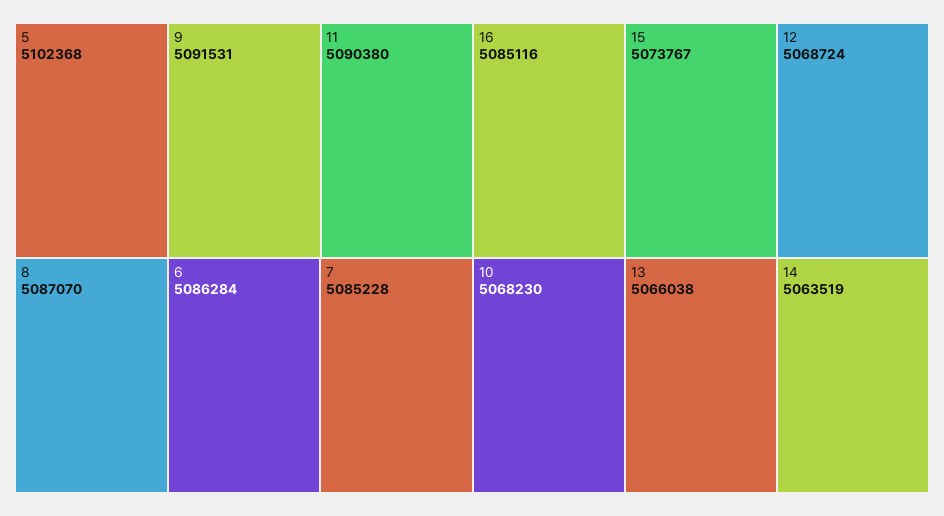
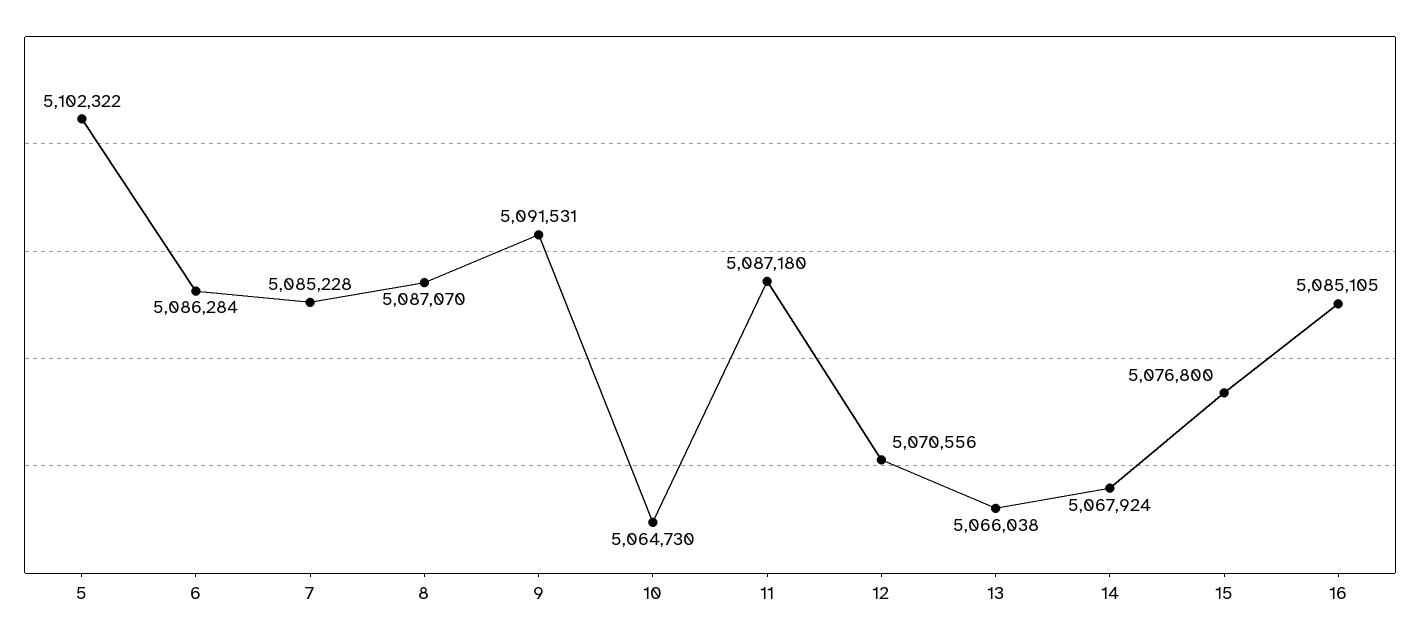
  {
-   "5": 5102368,
+   "5": 5102322,
    "9": 5091531,
-   "11": 5090380,
+   "11": 5087180,
    "8": 5087070,
    "6": 5086284,
    "7": 5085228,
-   "16": 5085116,
+   "16": 5085105,
-   "15": 5073767,
+   "15": 5076800,
-   "12": 5068724,
+   "12": 5070556,
-   "10": 5068230,
+   "10": 5064730,
    "13": 5066038,
-   "14": 5063519
+   "14": 5067924
  }

